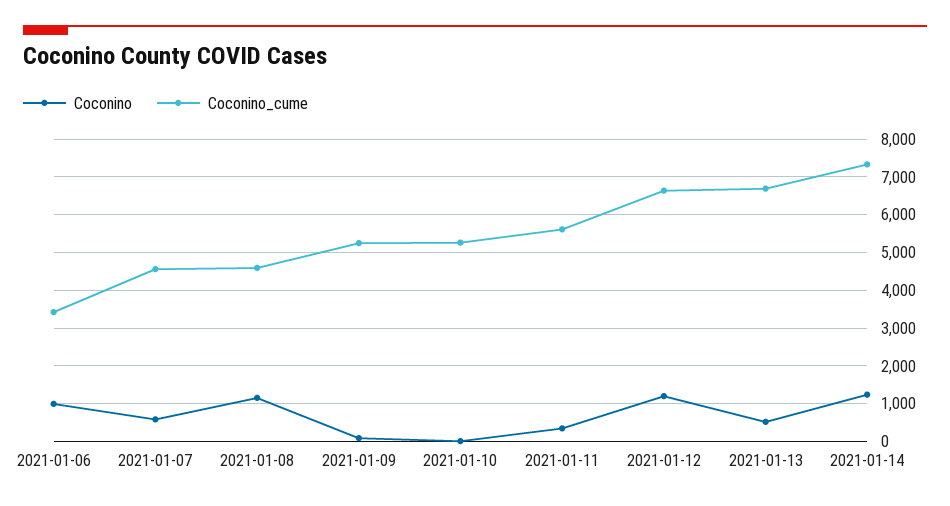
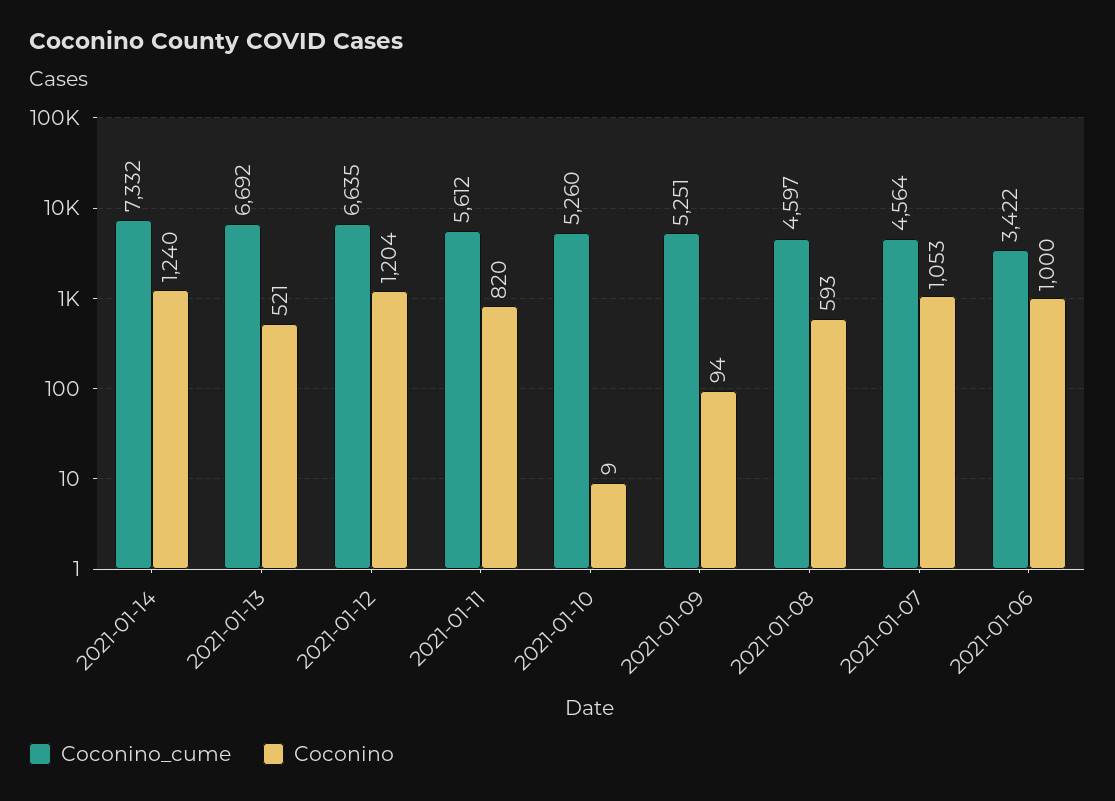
  {
    "Coconino": {
      "2021-01-06": 1000,
-     "2021-01-07": 600,
+     "2021-01-07": 1053,
-     "2021-01-08": 1200,
+     "2021-01-08": 593,
      "2021-01-09": 94,
      "2021-01-10": 9,
-     "2021-01-11": 400,
+     "2021-01-11": 820,
      "2021-01-12": 1204,
      "2021-01-13": 521,
      "2021-01-14": 1240
    },
    "Coconino_cume": {
      "2021-01-06": 3422,
      "2021-01-07": 4564,
      "2021-01-08": 4597,
      "2021-01-09": 5251,
      "2021-01-10": 5260,
      "2021-01-11": 5612,
      "2021-01-12": 6635,
      "2021-01-13": 6692,
      "2021-01-14": 7332
    }
  }

